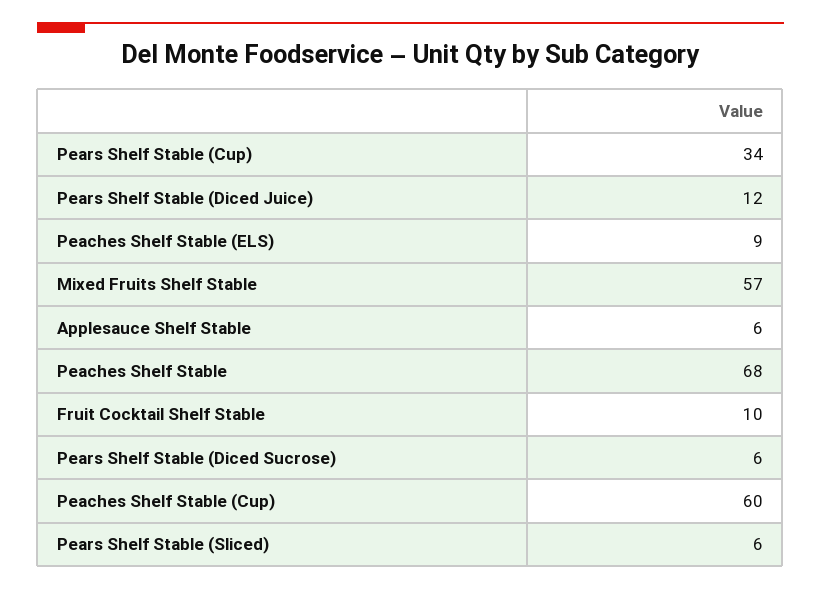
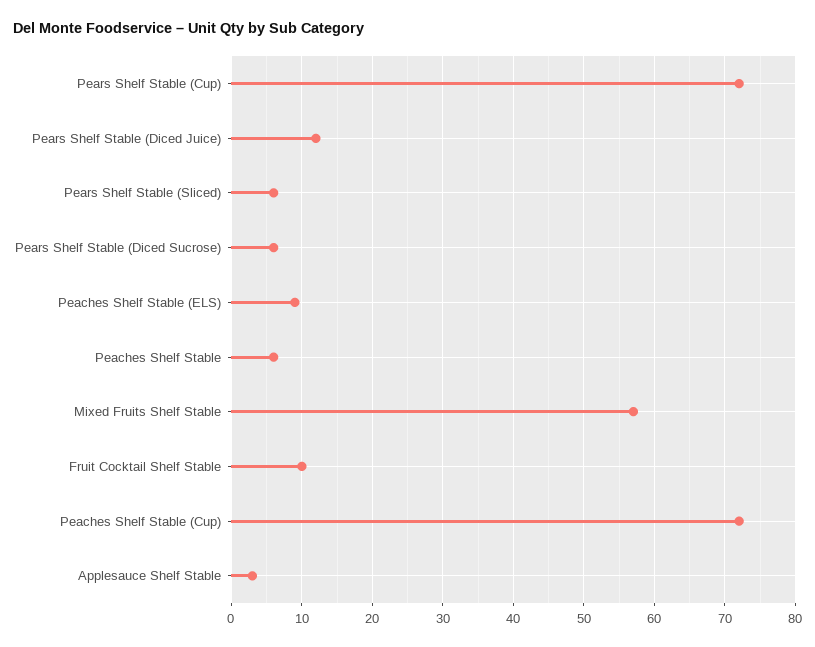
  {
-   "Pears Shelf Stable (Cup)": 34,
+   "Pears Shelf Stable (Cup)": 72,
    "Pears Shelf Stable (Diced Juice)": 12,
    "Peaches Shelf Stable (ELS)": 9,
    "Mixed Fruits Shelf Stable": 57,
-   "Applesauce Shelf Stable": 6,
+   "Applesauce Shelf Stable": 3,
-   "Peaches Shelf Stable": 68,
+   "Peaches Shelf Stable": 6,
    "Fruit Cocktail Shelf Stable": 10,
    "Pears Shelf Stable (Diced Sucrose)": 6,
-   "Peaches Shelf Stable (Cup)": 60,
+   "Peaches Shelf Stable (Cup)": 72,
    "Pears Shelf Stable (Sliced)": 6
  }

